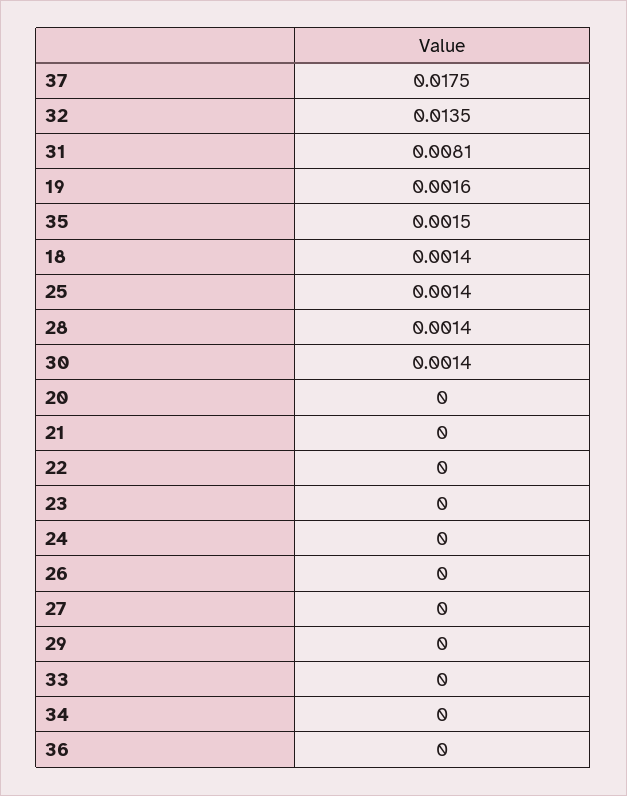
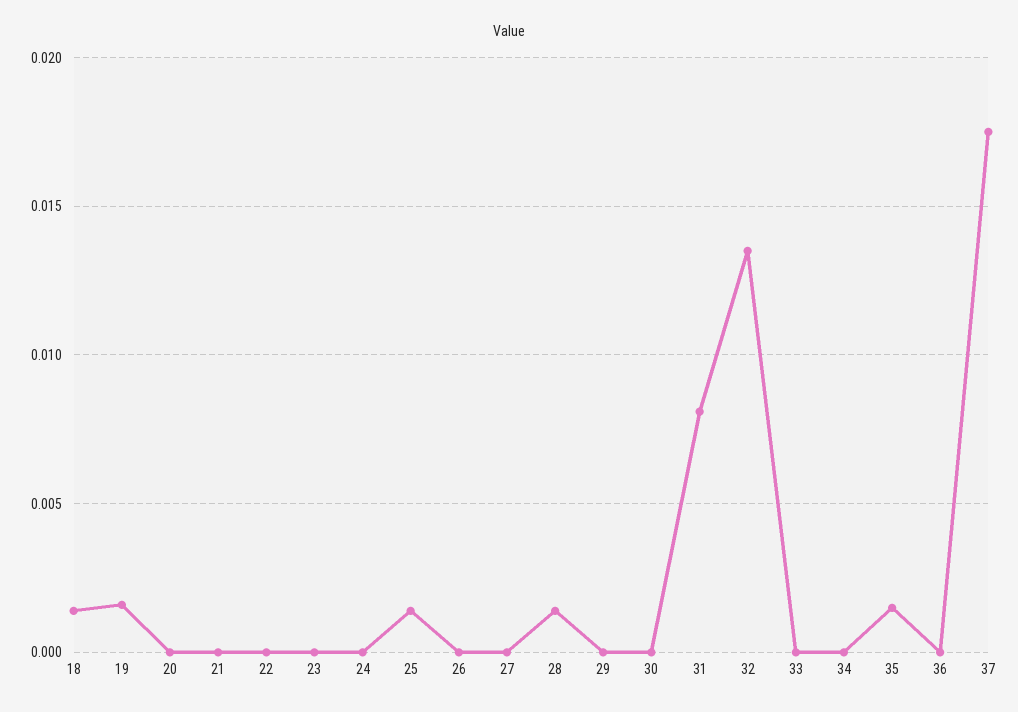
  {
    "37": 0.0175,
    "32": 0.0135,
    "31": 0.0081,
    "19": 0.0016,
    "35": 0.0015,
    "18": 0.0014,
    "25": 0.0014,
    "28": 0.0014,
-   "30": 0.0014,
+   "30": 0,
    "20": 0,
    "21": 0,
    "22": 0,
    "23": 0,
    "24": 0,
    "26": 0,
    "27": 0,
    "29": 0,
    "33": 0,
    "34": 0,
    "36": 0
  }

